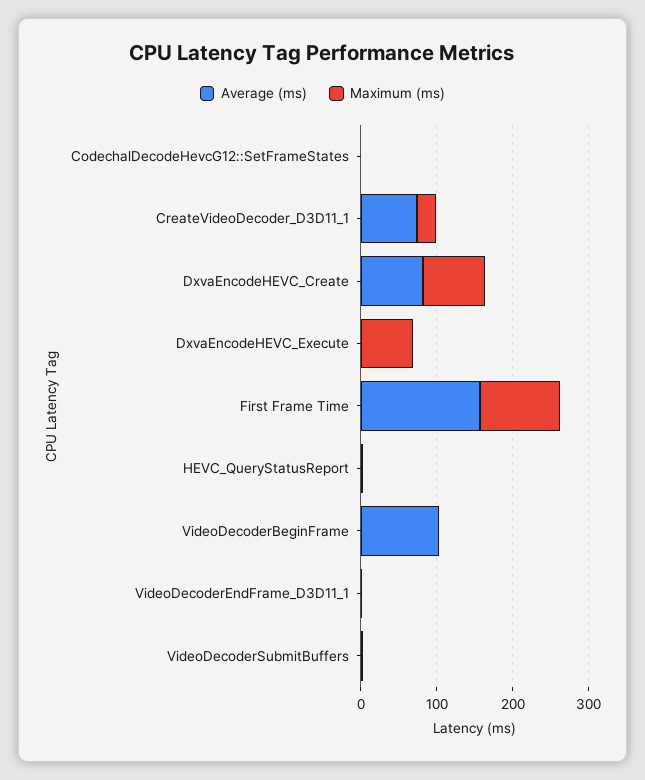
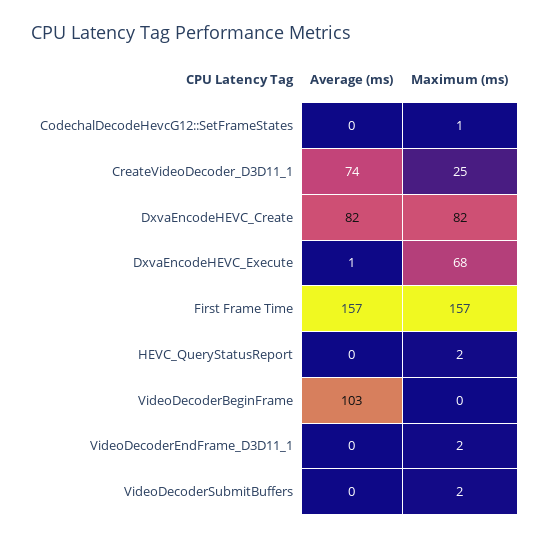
  {
    "Average (ms)": {
      "CodechalDecodeHevcG12::SetFrameStates": 0,
      "CreateVideoDecoder_D3D11_1": 74,
      "DxvaEncodeHEVC_Create": 82,
      "DxvaEncodeHEVC_Execute": 1,
      "First Frame Time": 157,
      "HEVC_QueryStatusReport": 0,
      "VideoDecoderBeginFrame": 103,
      "VideoDecoderEndFrame_D3D11_1": 0,
      "VideoDecoderSubmitBuffers": 0
    },
    "Maximum (ms)": {
      "CodechalDecodeHevcG12::SetFrameStates": 1,
      "CreateVideoDecoder_D3D11_1": 25,
      "DxvaEncodeHEVC_Create": 82,
      "DxvaEncodeHEVC_Execute": 68,
-     "First Frame Time": 100,
+     "First Frame Time": 157,
      "HEVC_QueryStatusReport": 2,
      "VideoDecoderBeginFrame": 0,
      "VideoDecoderEndFrame_D3D11_1": 2,
      "VideoDecoderSubmitBuffers": 2
    }
  }

